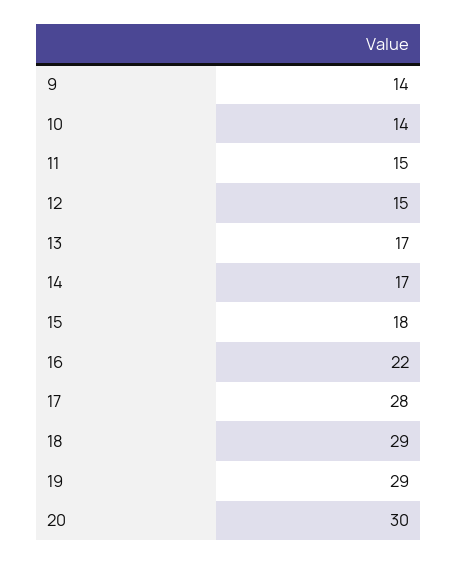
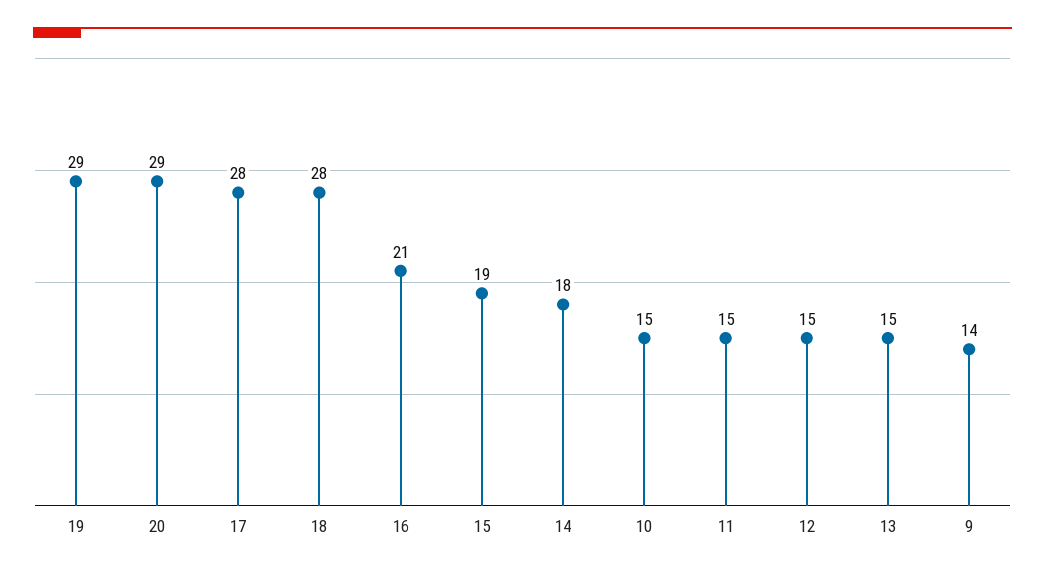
  {
    "9": 14,
-   "10": 14,
+   "10": 15,
    "11": 15,
    "12": 15,
-   "13": 17,
+   "13": 15,
-   "14": 17,
+   "14": 18,
-   "15": 18,
+   "15": 19,
-   "16": 22,
+   "16": 21,
    "17": 28,
-   "18": 29,
+   "18": 28,
    "19": 29,
-   "20": 30
+   "20": 29
  }

